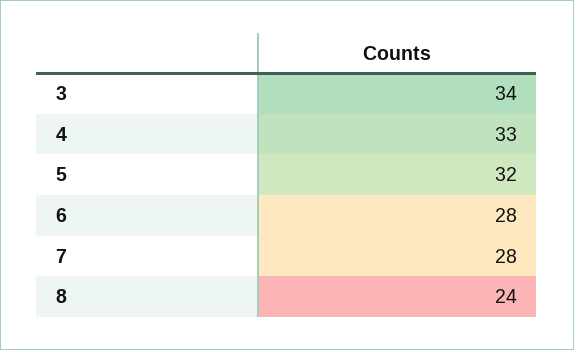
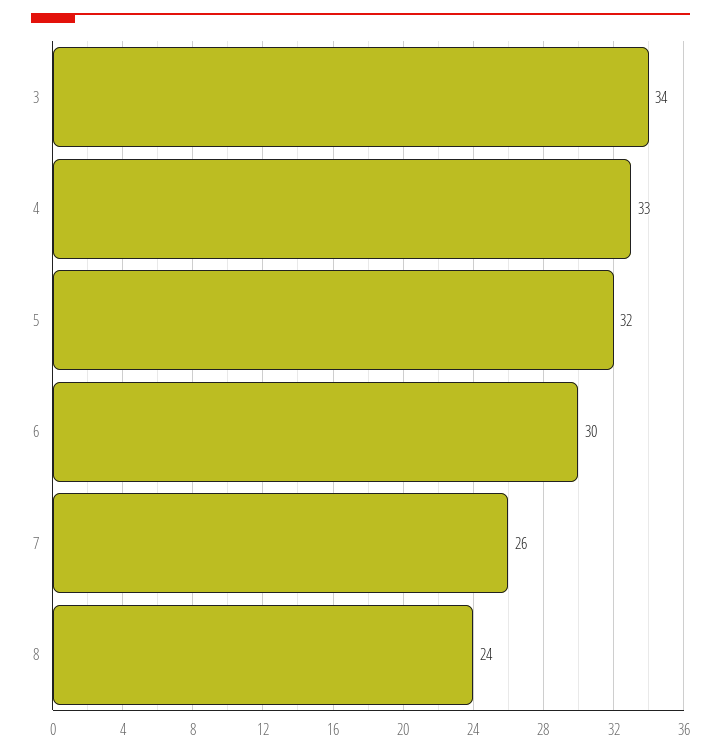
  {
    "3": 34,
    "4": 33,
    "5": 32,
-   "6": 28,
+   "6": 30,
-   "7": 28,
+   "7": 26,
    "8": 24
  }

